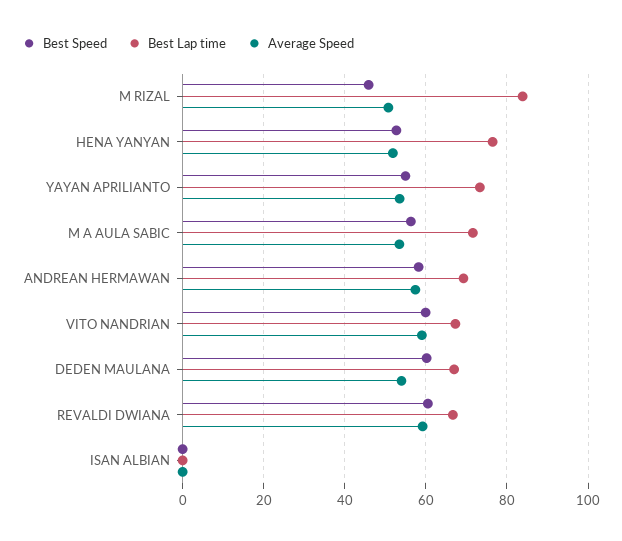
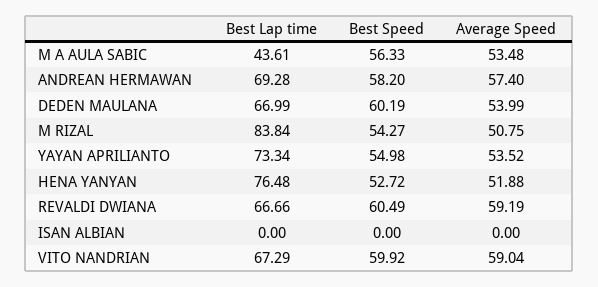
  {
    "Best Speed": {
-     "M RIZAL": 46,
+     "M RIZAL": 54.27,
      "HENA YANYAN": 52.72,
      "YAYAN APRILIANTO": 54.98,
      "M A AULA SABIC": 56.33,
      "ANDREAN HERMAWAN": 58.2,
      "VITO NANDRIAN": 59.92,
      "DEDEN MAULANA": 60.19,
      "REVALDI DWIANA": 60.49,
      "ISAN ALBIAN": 0
    },
    "Best Lap time": {
      "M RIZAL": 83.84,
      "HENA YANYAN": 76.48,
      "YAYAN APRILIANTO": 73.34,
-     "M A AULA SABIC": 72,
+     "M A AULA SABIC": 43.61,
      "ANDREAN HERMAWAN": 69.28,
      "VITO NANDRIAN": 67.29,
      "DEDEN MAULANA": 66.99,
      "REVALDI DWIANA": 66.66,
      "ISAN ALBIAN": 0
    },
    "Average Speed": {
      "M RIZAL": 50.75,
      "HENA YANYAN": 51.88,
      "YAYAN APRILIANTO": 53.52,
      "M A AULA SABIC": 53.48,
      "ANDREAN HERMAWAN": 57.4,
      "VITO NANDRIAN": 59.04,
      "DEDEN MAULANA": 53.99,
      "REVALDI DWIANA": 59.19,
      "ISAN ALBIAN": 0
    }
  }

